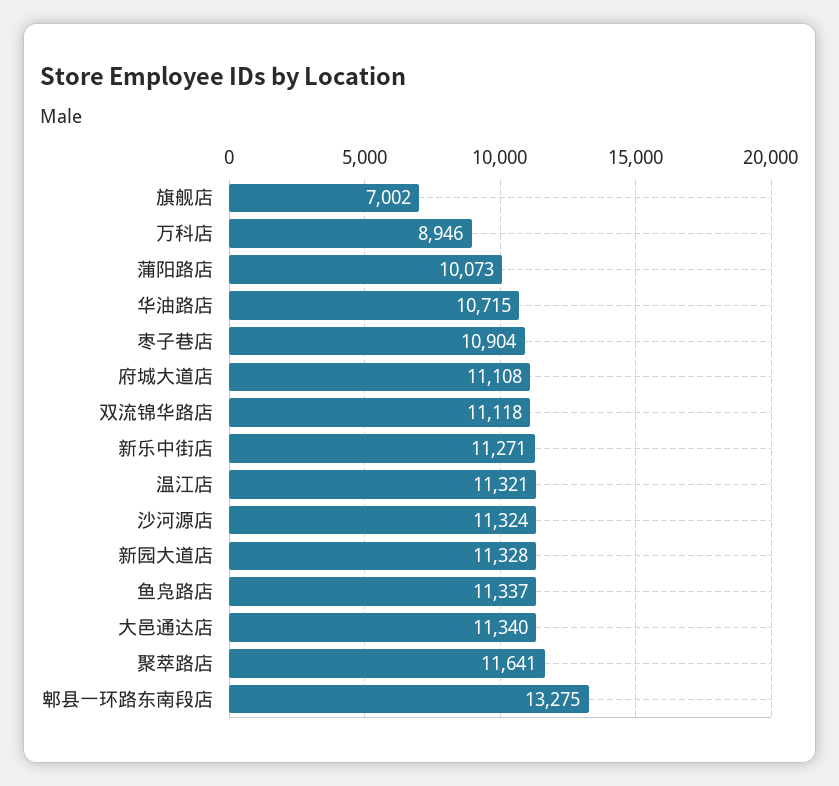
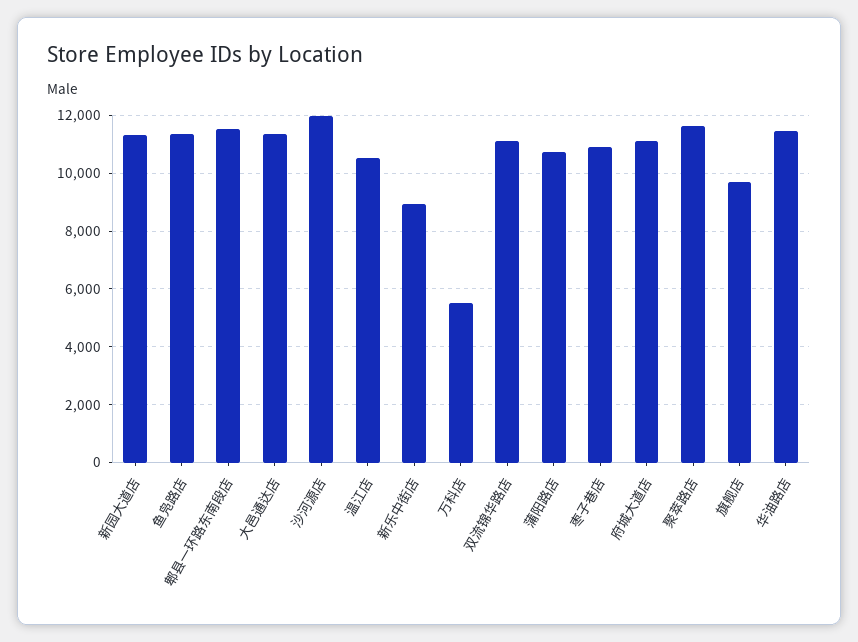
  {
-   "旗舰店": 7002,
+   "旗舰店": 9750,
-   "万科店": 8946,
+   "万科店": 5500,
-   "蒲阳路店": 10073,
+   "蒲阳路店": 10750,
-   "华油路店": 10715,
+   "华油路店": 11500,
    "枣子巷店": 10904,
    "府城大道店": 11108,
    "双流锦华路店": 11118,
-   "新乐中街店": 11271,
+   "新乐中街店": 9000,
-   "温江店": 11321,
+   "温江店": 10500,
-   "沙河源店": 11324,
+   "沙河源店": 12000,
    "新园大道店": 11328,
    "鱼凫路店": 11337,
    "大邑通达店": 11340,
    "聚萃路店": 11641,
-   "郫县一环路东南段店": 13275
+   "郫县一环路东南段店": 11500
  }

